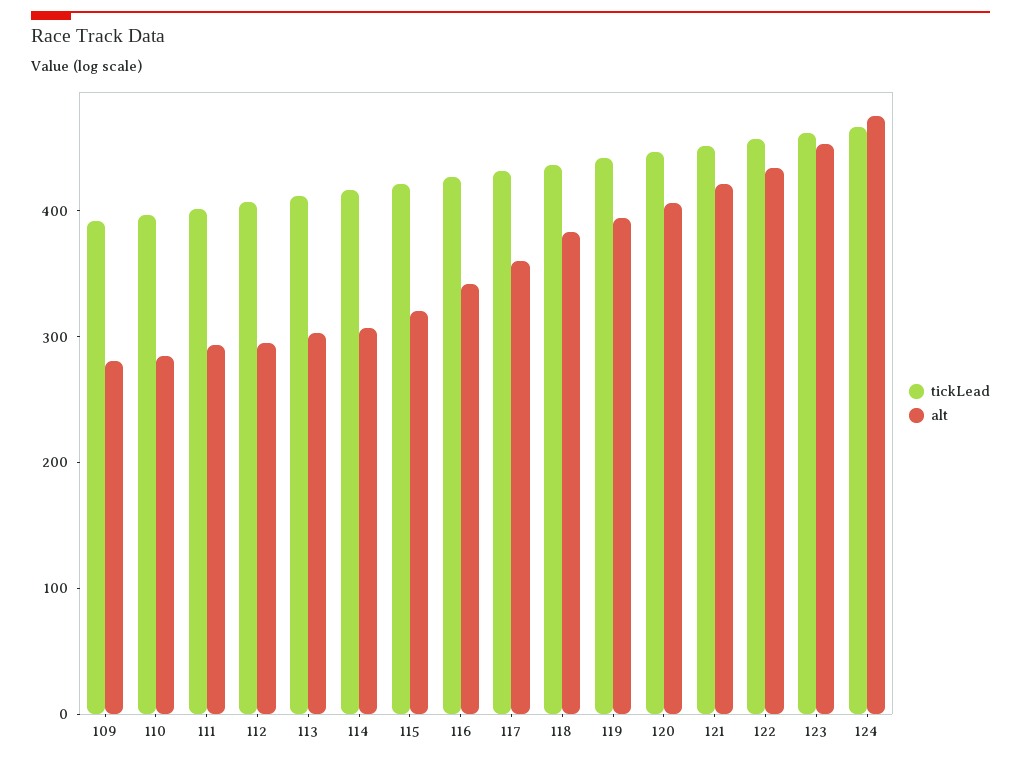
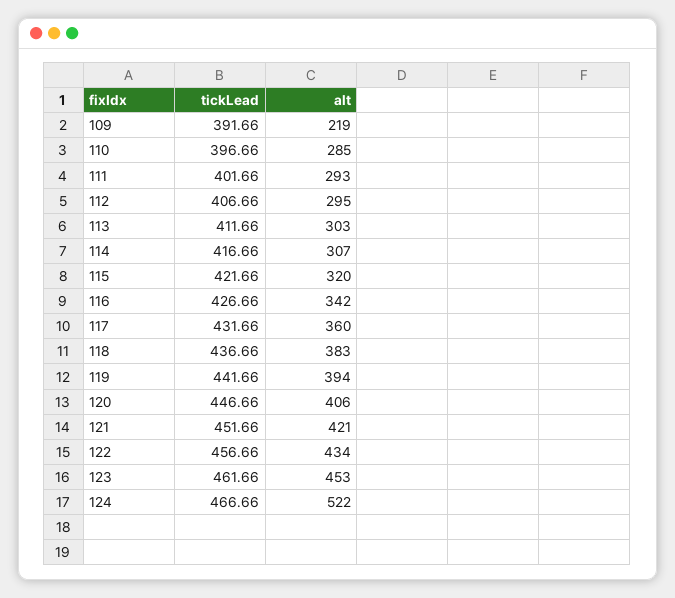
  {
    "tickLead": {
      "109": 391.66,
      "110": 396.66,
      "111": 401.66,
      "112": 406.66,
      "113": 411.66,
      "114": 416.66,
      "115": 421.66,
      "116": 426.66,
      "117": 431.66,
      "118": 436.66,
      "119": 441.66,
      "120": 446.66,
      "121": 451.66,
      "122": 456.66,
      "123": 461.66,
      "124": 466.66
    },
    "alt": {
-     "109": 280,
+     "109": 219,
      "110": 285,
      "111": 293,
      "112": 295,
      "113": 303,
      "114": 307,
      "115": 320,
      "116": 342,
      "117": 360,
      "118": 383,
      "119": 394,
      "120": 406,
      "121": 421,
      "122": 434,
      "123": 453,
-     "124": 480
+     "124": 522
    }
  }

